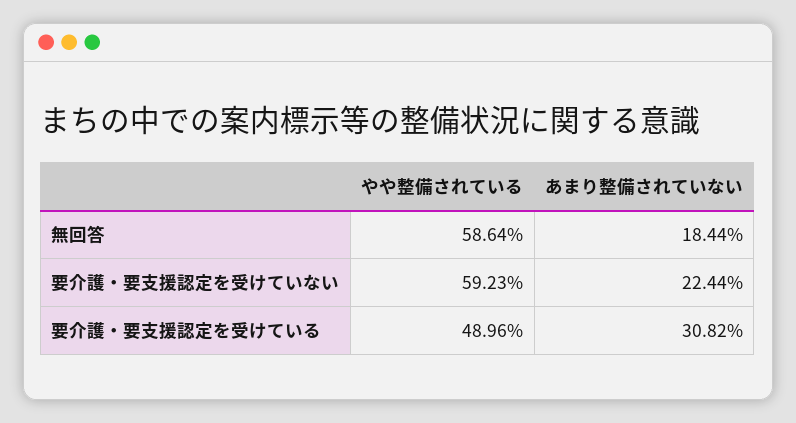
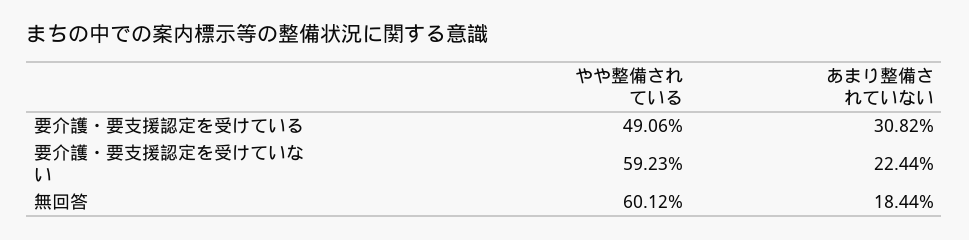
  {
    "やや整備されている": {
-     "無回答": 58.64,
+     "無回答": 60.12,
      "要介護・要支援認定を受けていない": 59.23,
-     "要介護・要支援認定を受けている": 48.96
+     "要介護・要支援認定を受けている": 49.06
    },
    "あまり整備されていない": {
      "無回答": 18.44,
      "要介護・要支援認定を受けていない": 22.44,
      "要介護・要支援認定を受けている": 30.82
    }
  }

